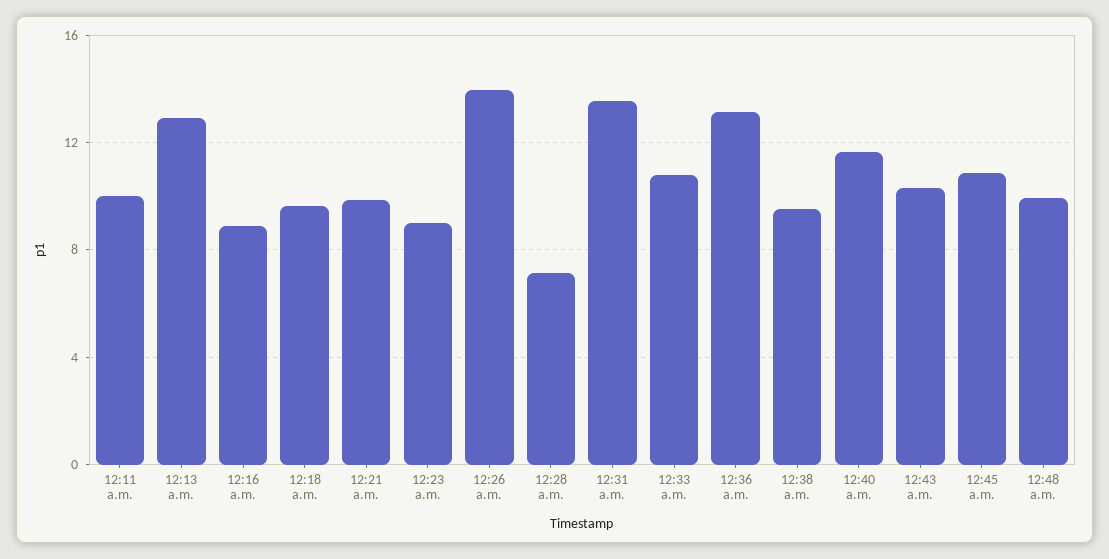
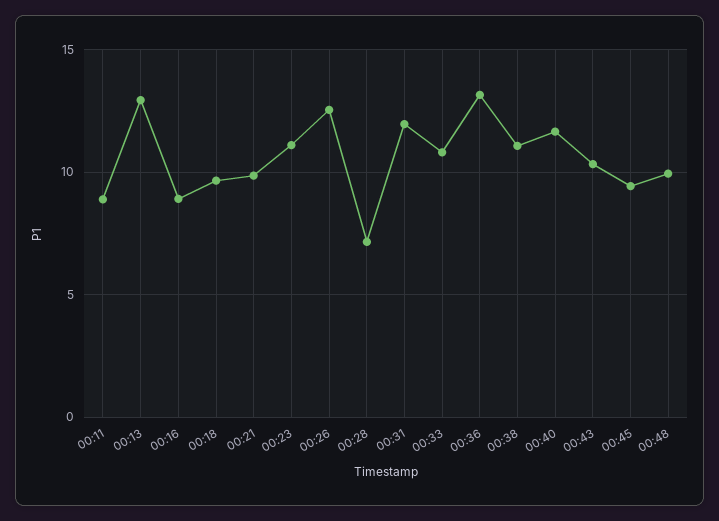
  {
-   "12:11 a.m.": 10,
+   "12:11 a.m.": 9,
    "12:13 a.m.": 13,
    "12:16 a.m.": 9,
    "12:18 a.m.": 9.5,
    "12:21 a.m.": 10,
-   "12:23 a.m.": 9,
+   "12:23 a.m.": 11,
-   "12:26 a.m.": 14,
+   "12:26 a.m.": 12.5,
    "12:28 a.m.": 7,
-   "12:31 a.m.": 13.5,
+   "12:31 a.m.": 12,
    "12:33 a.m.": 11,
    "12:36 a.m.": 13,
-   "12:38 a.m.": 9.5,
+   "12:38 a.m.": 11,
    "12:40 a.m.": 11.5,
    "12:43 a.m.": 10.5,
-   "12:45 a.m.": 11,
+   "12:45 a.m.": 9.5,
    "12:48 a.m.": 10
  }

